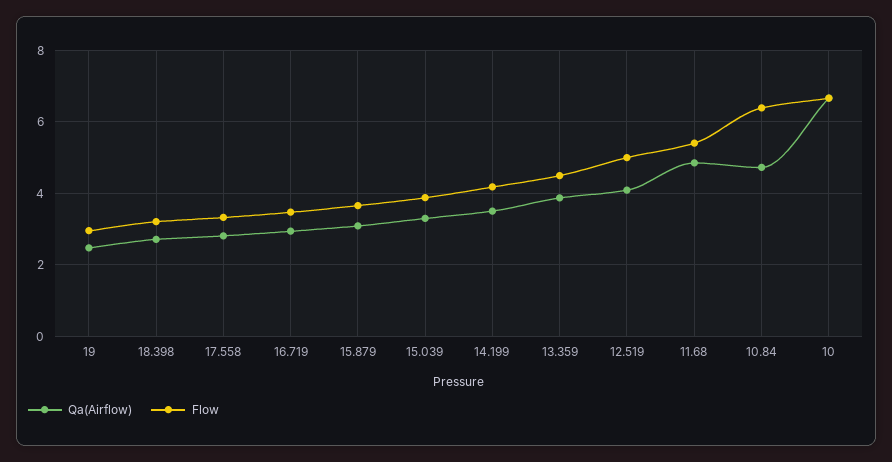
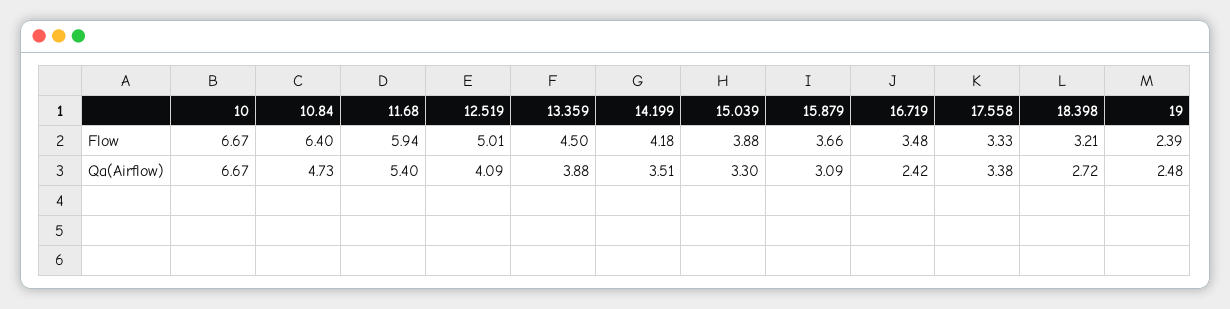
  {
    "Qa(Airflow)": {
      "19": 2.48,
      "18.398": 2.72,
-     "17.558": 2.8,
+     "17.558": 3.38,
-     "16.719": 3,
+     "16.719": 2.42,
      "15.879": 3.09,
      "15.039": 3.3,
      "14.199": 3.51,
      "13.359": 3.88,
      "12.519": 4.09,
-     "11.68": 4.8,
+     "11.68": 5.4,
      "10.84": 4.73,
      "10": 6.67
    },
    "Flow": {
-     "19": 3,
+     "19": 2.39,
      "18.398": 3.21,
      "17.558": 3.33,
      "16.719": 3.48,
      "15.879": 3.66,
      "15.039": 3.88,
      "14.199": 4.18,
      "13.359": 4.5,
      "12.519": 5.01,
-     "11.68": 5.4,
+     "11.68": 5.94,
      "10.84": 6.4,
      "10": 6.67
    }
  }

